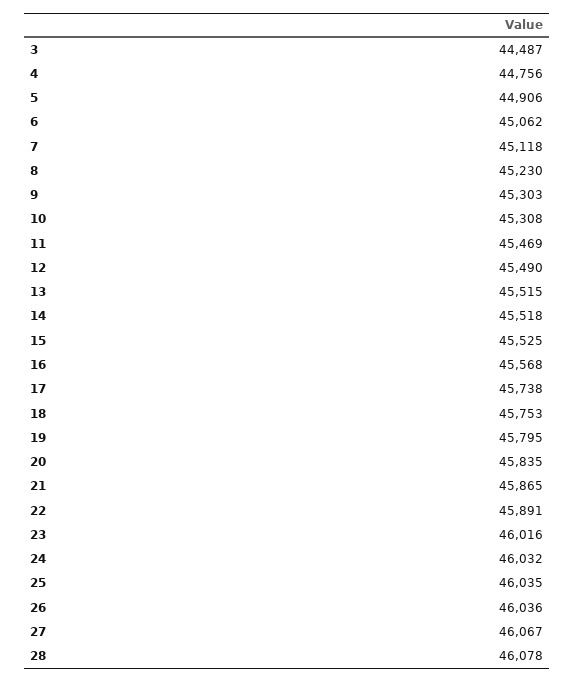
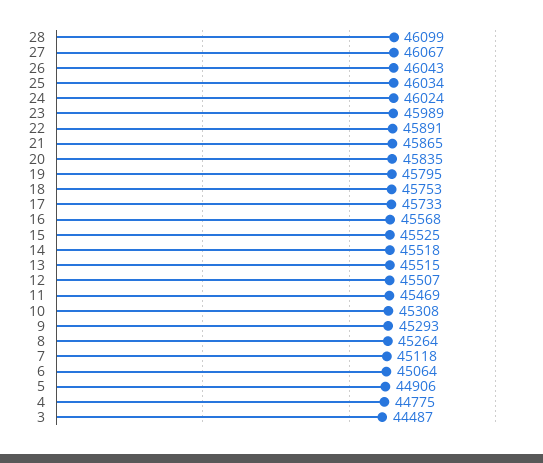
  {
    "3": 44487,
-   "4": 44756,
+   "4": 44775,
    "5": 44906,
-   "6": 45062,
+   "6": 45064,
    "7": 45118,
-   "8": 45230,
+   "8": 45264,
-   "9": 45303,
+   "9": 45293,
    "10": 45308,
    "11": 45469,
-   "12": 45490,
+   "12": 45507,
    "13": 45515,
    "14": 45518,
    "15": 45525,
    "16": 45568,
-   "17": 45738,
+   "17": 45733,
    "18": 45753,
    "19": 45795,
    "20": 45835,
    "21": 45865,
    "22": 45891,
-   "23": 46016,
+   "23": 45989,
-   "24": 46032,
+   "24": 46024,
-   "25": 46035,
+   "25": 46034,
-   "26": 46036,
+   "26": 46043,
    "27": 46067,
-   "28": 46078
+   "28": 46099
  }

